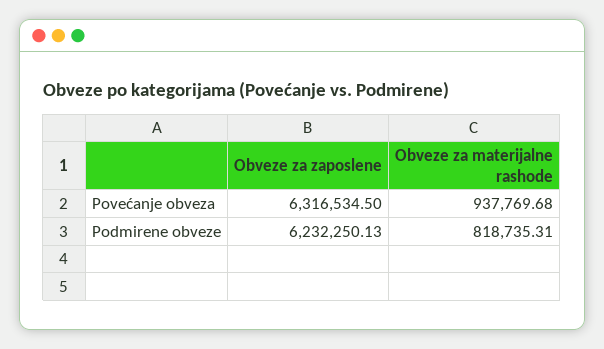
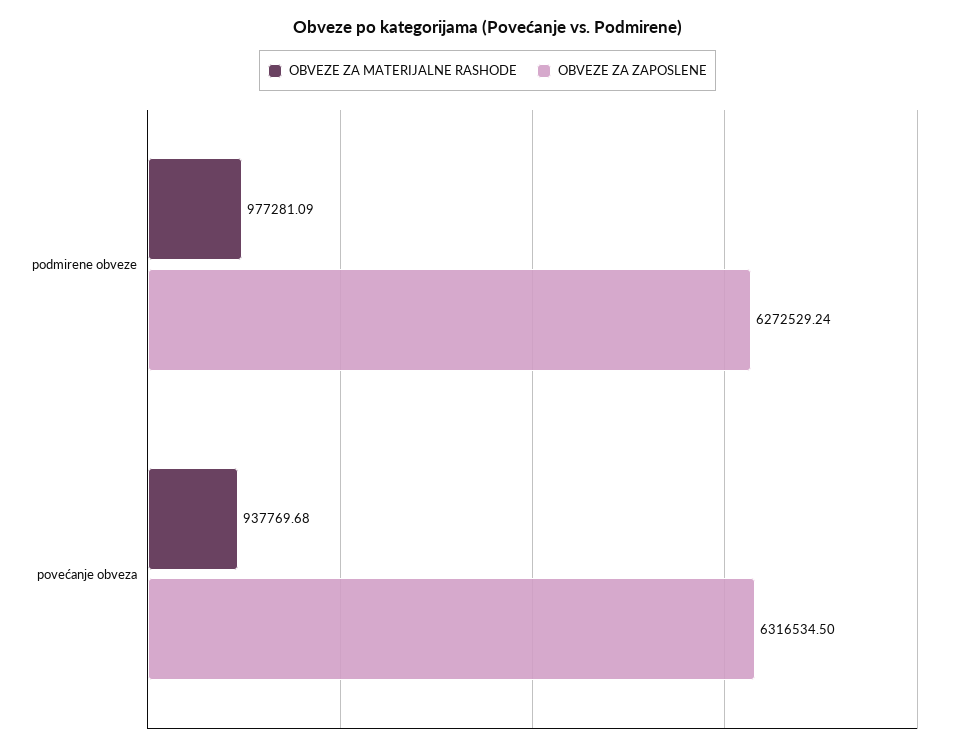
  {
    "Obveze za zaposlene": {
      "Povećanje obveza": 6316534.5,
-     "Podmirene obveze": 6232250.13
+     "Podmirene obveze": 6272529.24
    },
    "Obveze za materijalne rashode": {
      "Povećanje obveza": 937769.68,
-     "Podmirene obveze": 818735.31
+     "Podmirene obveze": 977281.09
    }
  }

